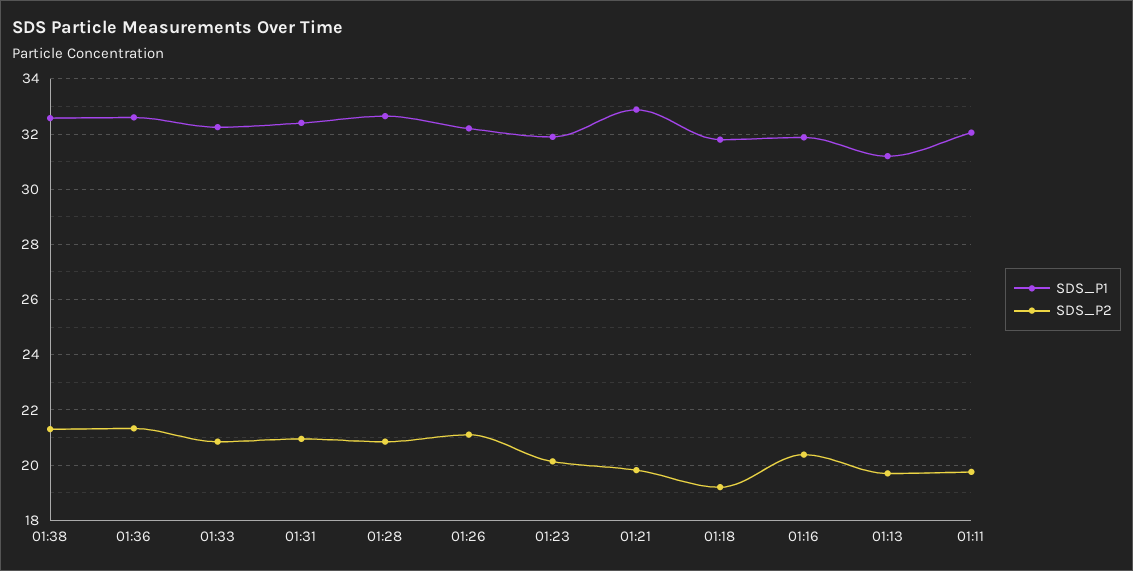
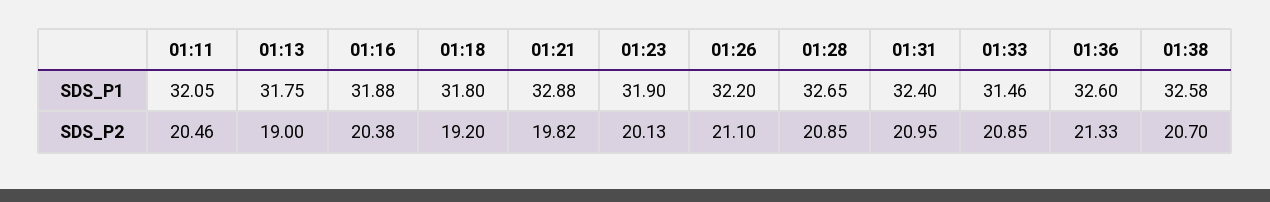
  {
    "SDS_P1": {
      "01:38": 32.58,
      "01:36": 32.6,
-     "01:33": 32.25,
+     "01:33": 31.46,
      "01:31": 32.4,
      "01:28": 32.65,
      "01:26": 32.2,
      "01:23": 31.9,
      "01:21": 32.88,
      "01:18": 31.8,
      "01:16": 31.88,
-     "01:13": 31.25,
+     "01:13": 31.75,
      "01:11": 32.05
    },
    "SDS_P2": {
-     "01:38": 21.25,
+     "01:38": 20.7,
      "01:36": 21.33,
      "01:33": 20.85,
      "01:31": 20.95,
      "01:28": 20.85,
      "01:26": 21.1,
      "01:23": 20.13,
      "01:21": 19.82,
      "01:18": 19.2,
      "01:16": 20.38,
-     "01:13": 19.75,
+     "01:13": 19,
-     "01:11": 19.75
+     "01:11": 20.46
    }
  }

